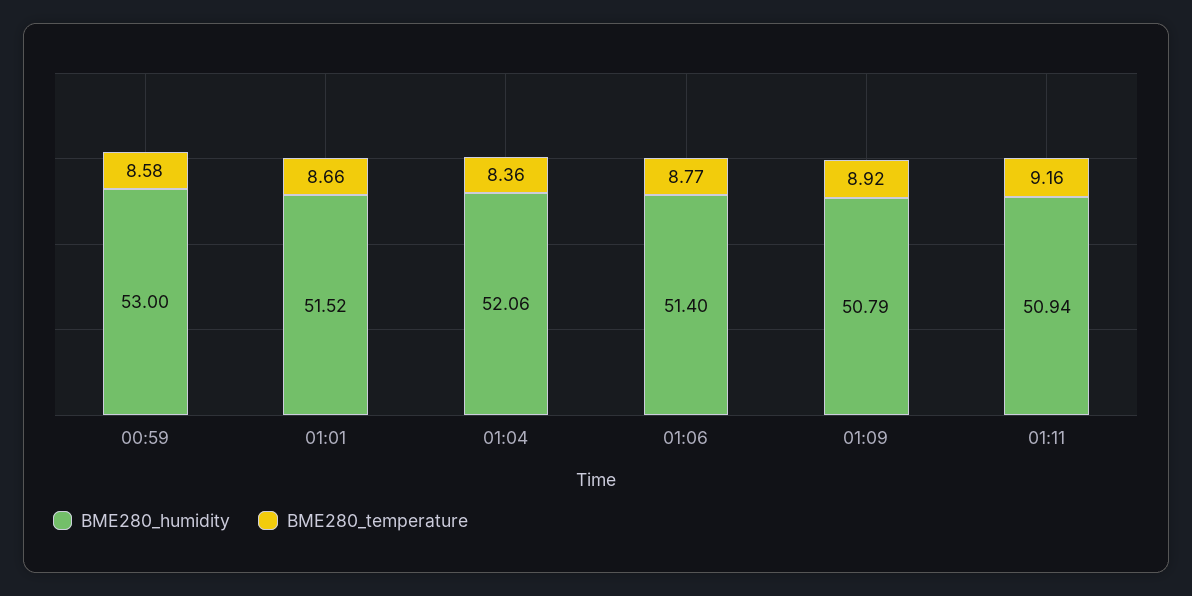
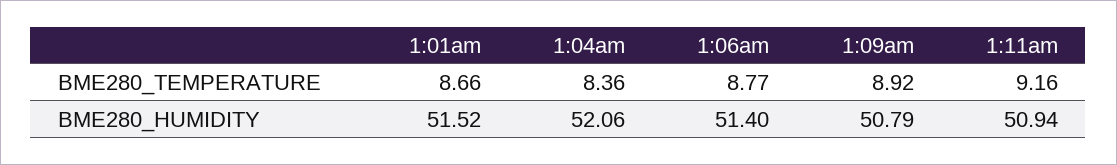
  {
    "BME280_humidity": {
-     "00:59": 53,
      "01:01": 51.52,
      "01:04": 52.06,
      "01:06": 51.4,
      "01:09": 50.79,
      "01:11": 50.94
    },
    "BME280_temperature": {
-     "00:59": 8.58,
      "01:01": 8.66,
      "01:04": 8.36,
      "01:06": 8.77,
      "01:09": 8.92,
      "01:11": 9.16
    }
  }

